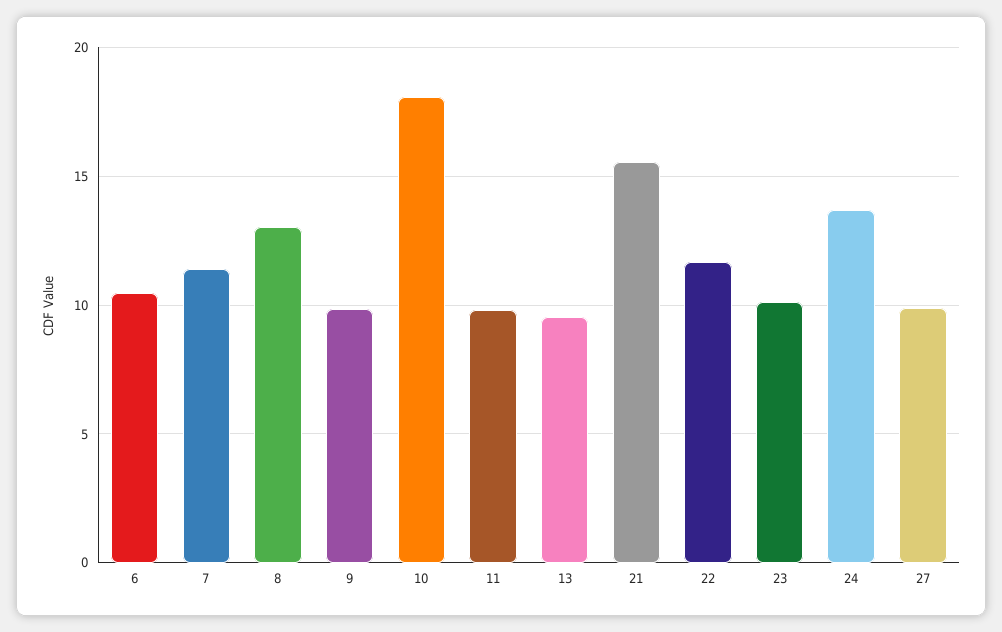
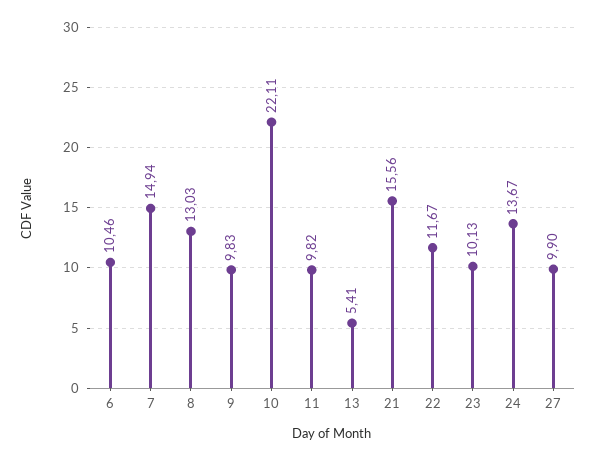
  {
    "6": 10.46,
-   "7": 11.5,
+   "7": 14.94,
    "8": 13.03,
    "9": 9.83,
-   "10": 18,
+   "10": 22.11,
    "11": 9.82,
-   "13": 9.5,
+   "13": 5.41,
    "21": 15.56,
    "22": 11.67,
    "23": 10.13,
    "24": 13.67,
    "27": 9.9
  }

